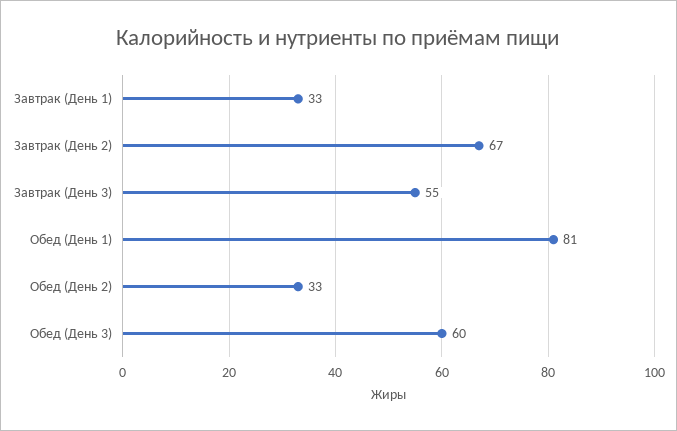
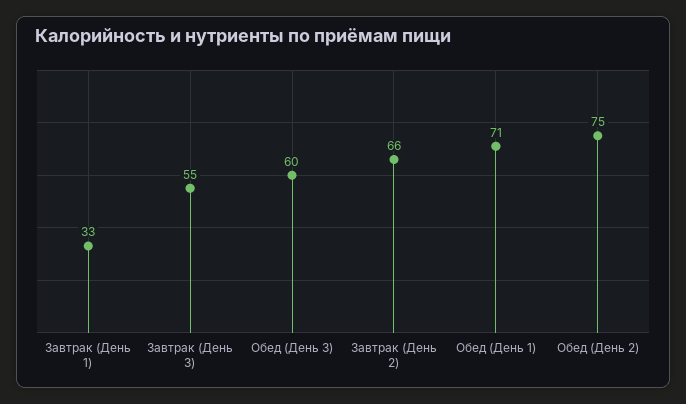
  {
    "Завтрак (День 1)": 33,
-   "Завтрак (День 2)": 67,
+   "Завтрак (День 2)": 66,
    "Завтрак (День 3)": 55,
-   "Обед (День 1)": 81,
+   "Обед (День 1)": 71,
-   "Обед (День 2)": 33,
+   "Обед (День 2)": 75,
    "Обед (День 3)": 60
  }

